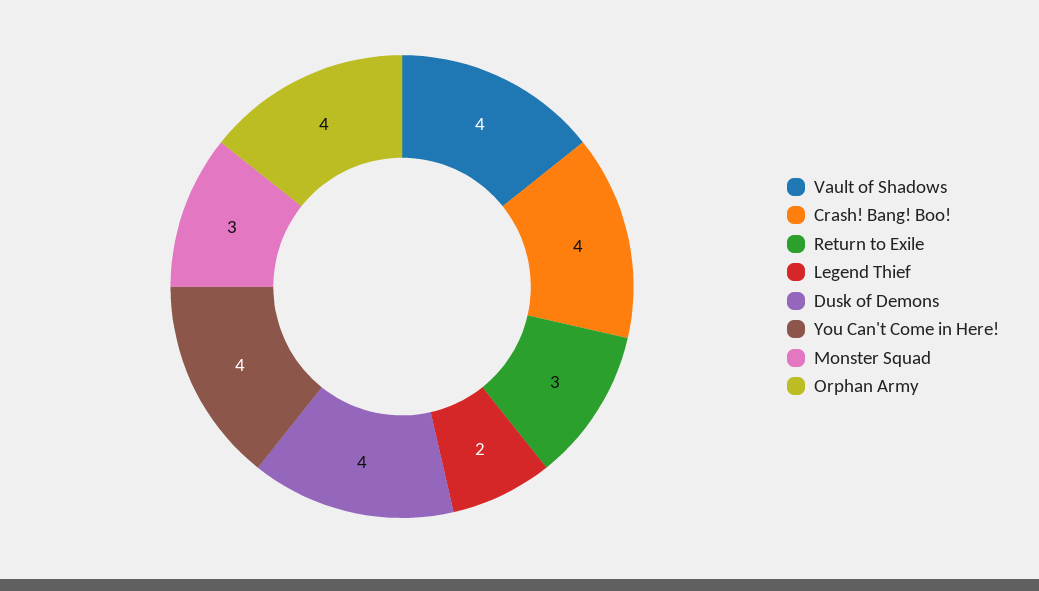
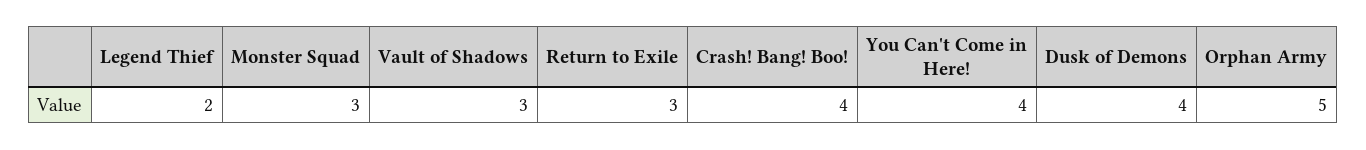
  {
-   "Vault of Shadows": 4,
+   "Vault of Shadows": 3,
    "Crash! Bang! Boo!": 4,
    "Return to Exile": 3,
    "Legend Thief": 2,
    "Dusk of Demons": 4,
    "You Can't Come in Here!": 4,
    "Monster Squad": 3,
-   "Orphan Army": 4
+   "Orphan Army": 5
  }

